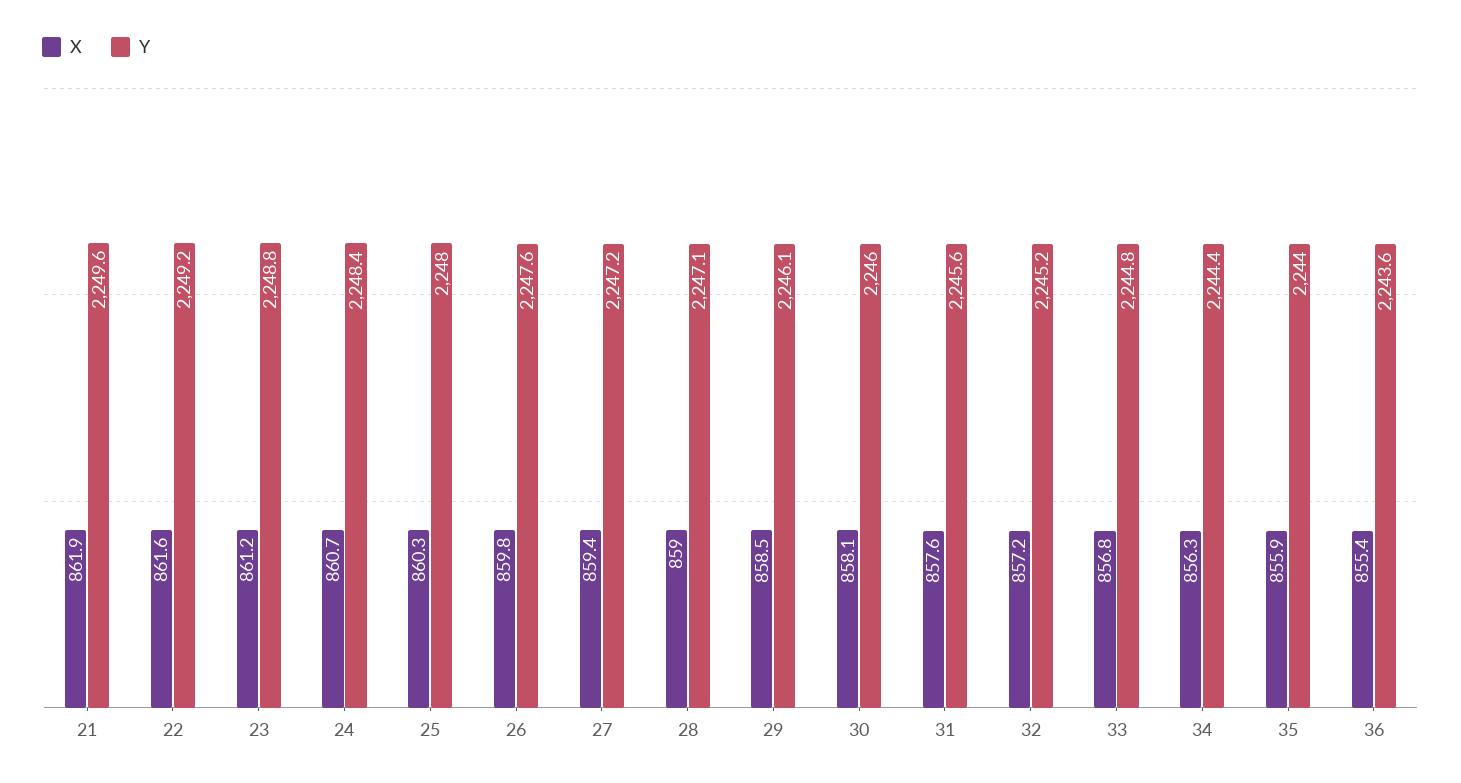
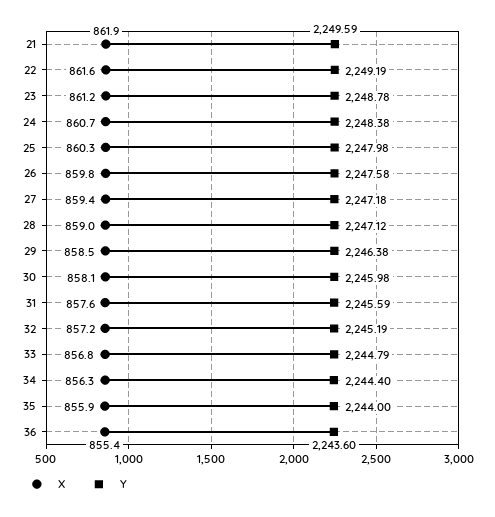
  {
    "X": {
      "21": 861.9,
      "22": 861.6,
      "23": 861.2,
      "24": 860.7,
      "25": 860.3,
      "26": 859.8,
      "27": 859.4,
      "28": 859,
      "29": 858.5,
      "30": 858.1,
      "31": 857.6,
      "32": 857.2,
      "33": 856.8,
      "34": 856.3,
      "35": 855.9,
      "36": 855.4
    },
    "Y": {
      "21": 2249.59,
      "22": 2249.19,
      "23": 2248.78,
      "24": 2248.38,
      "25": 2247.98,
      "26": 2247.58,
      "27": 2247.18,
      "28": 2247.12,
-     "29": 2246.1,
+     "29": 2246.38,
      "30": 2245.98,
      "31": 2245.59,
      "32": 2245.19,
      "33": 2244.79,
      "34": 2244.4,
      "35": 2244,
      "36": 2243.6
    }
  }

